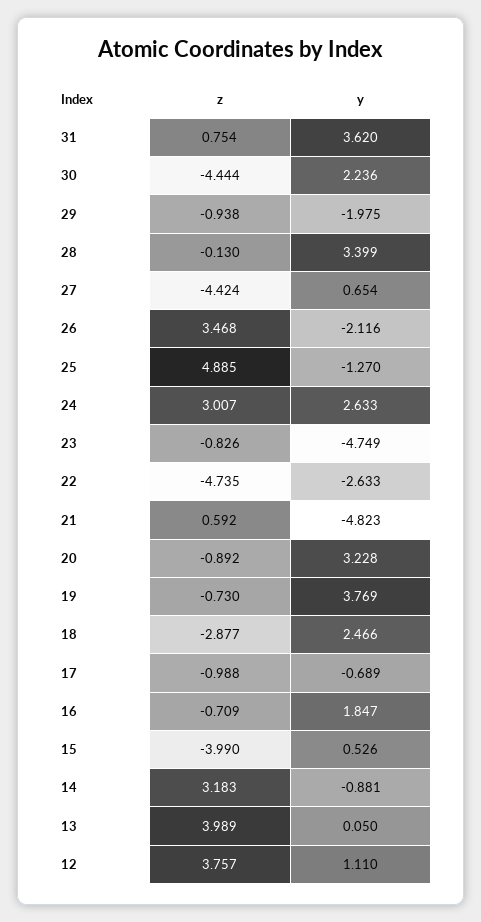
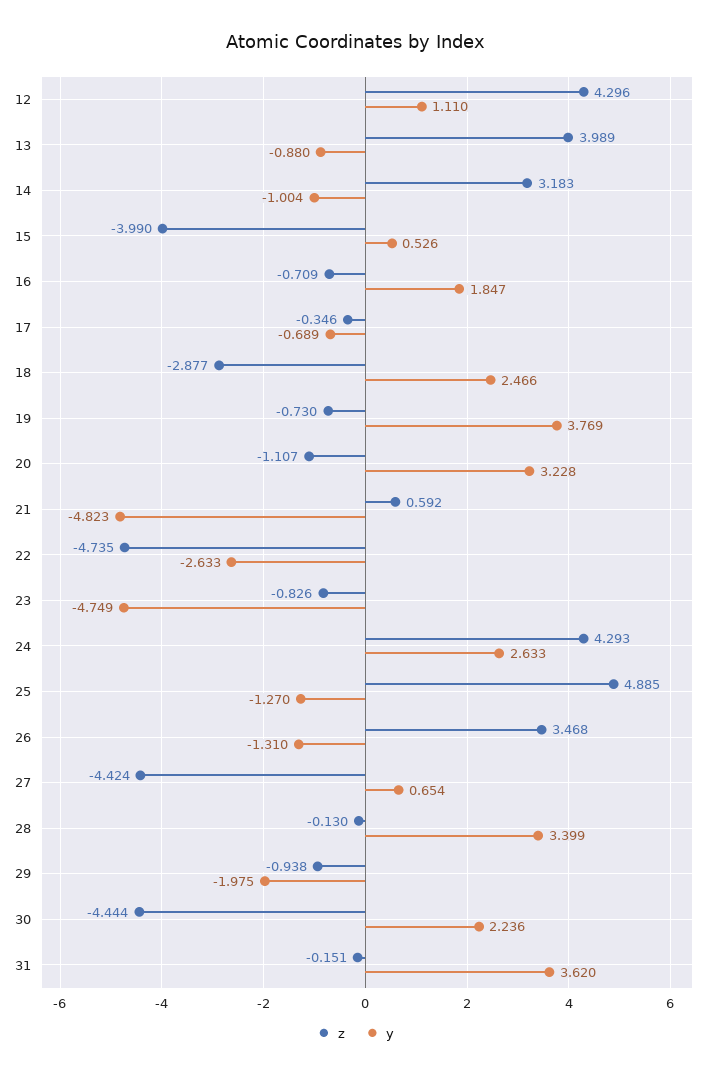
  {
    "z": {
-     "31": 0.754,
+     "31": -0.151,
      "30": -4.444,
      "29": -0.938,
      "28": -0.13,
      "27": -4.424,
      "26": 3.468,
      "25": 4.885,
-     "24": 3.007,
+     "24": 4.293,
      "23": -0.826,
      "22": -4.735,
      "21": 0.592,
-     "20": -0.892,
+     "20": -1.107,
      "19": -0.73,
      "18": -2.877,
-     "17": -0.988,
+     "17": -0.346,
      "16": -0.709,
      "15": -3.99,
      "14": 3.183,
      "13": 3.989,
-     "12": 3.757
+     "12": 4.296
    },
    "y": {
      "31": 3.62,
      "30": 2.236,
      "29": -1.975,
      "28": 3.399,
      "27": 0.654,
-     "26": -2.116,
+     "26": -1.31,
      "25": -1.27,
      "24": 2.633,
      "23": -4.749,
      "22": -2.633,
      "21": -4.823,
      "20": 3.228,
      "19": 3.769,
      "18": 2.466,
      "17": -0.689,
      "16": 1.847,
      "15": 0.526,
-     "14": -0.881,
+     "14": -1.004,
-     "13": 0.05,
+     "13": -0.88,
      "12": 1.11
    }
  }

